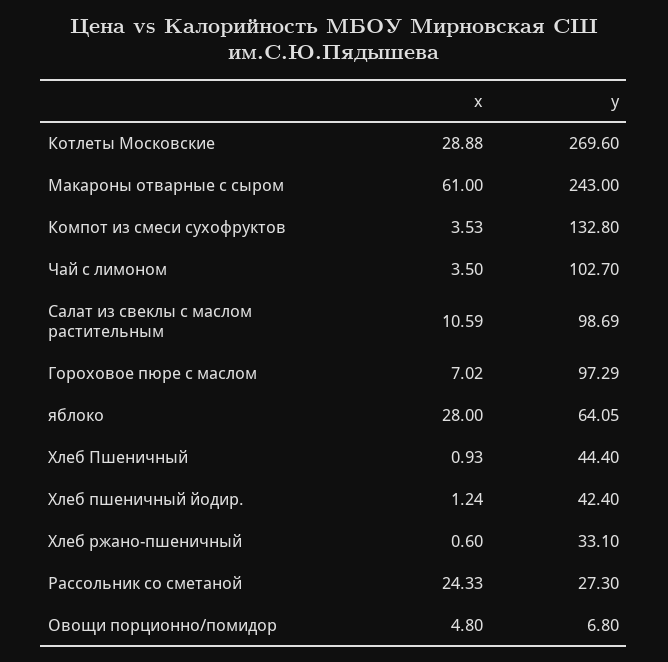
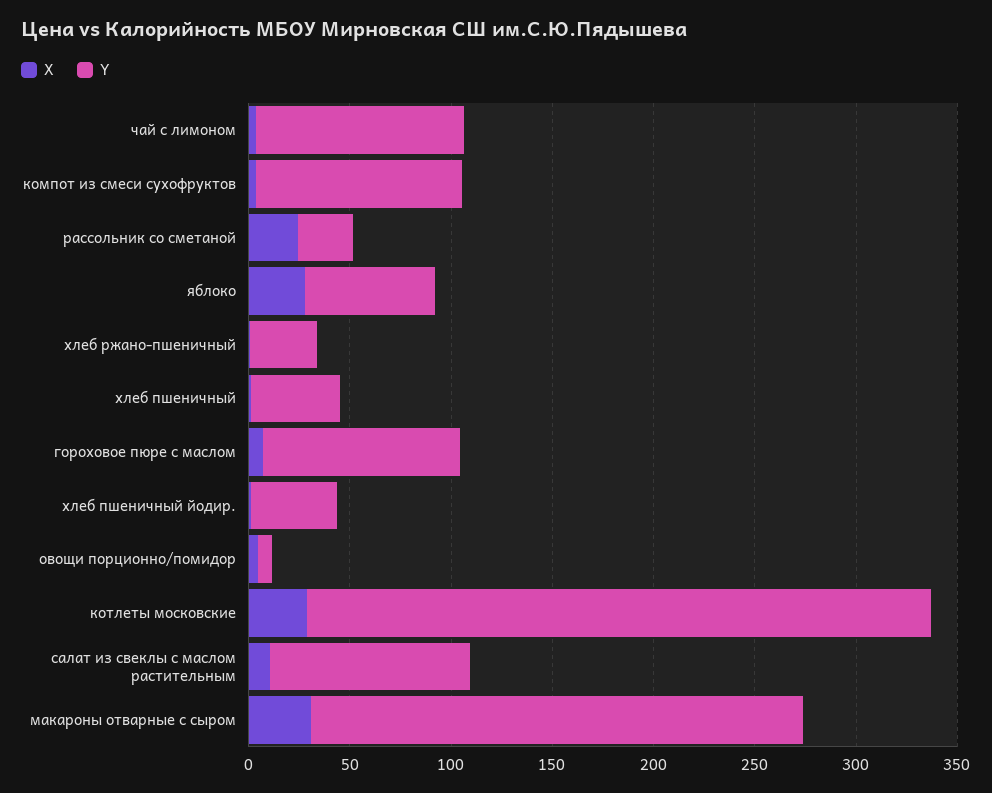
  {
    "x": {
      "Котлеты Московские": 28.88,
-     "Макароны отварные с сыром": 61,
+     "Макароны отварные с сыром": 30,
      "Компот из смеси сухофруктов": 3.53,
      "Чай с лимоном": 3.5,
      "Салат из свеклы с маслом растительным": 10.59,
      "Гороховое пюре с маслом": 7.02,
      "яблоко": 28,
      "Хлеб Пшеничный": 0.93,
      "Хлеб пшеничный йодир.": 1.24,
      "Хлеб ржано-пшеничный": 0.6,
      "Рассольник со сметаной": 24.33,
      "Овощи порционно/помидор": 4.8
    },
    "y": {
-     "Котлеты Московские": 269.6,
+     "Котлеты Московские": 310,
      "Макароны отварные с сыром": 243,
-     "Компот из смеси сухофруктов": 132.8,
+     "Компот из смеси сухофруктов": 100,
      "Чай с лимоном": 102.7,
      "Салат из свеклы с маслом растительным": 98.69,
      "Гороховое пюре с маслом": 97.29,
      "яблоко": 64.05,
      "Хлеб Пшеничный": 44.4,
      "Хлеб пшеничный йодир.": 42.4,
      "Хлеб ржано-пшеничный": 33.1,
      "Рассольник со сметаной": 27.3,
      "Овощи порционно/помидор": 6.8
    }
  }

